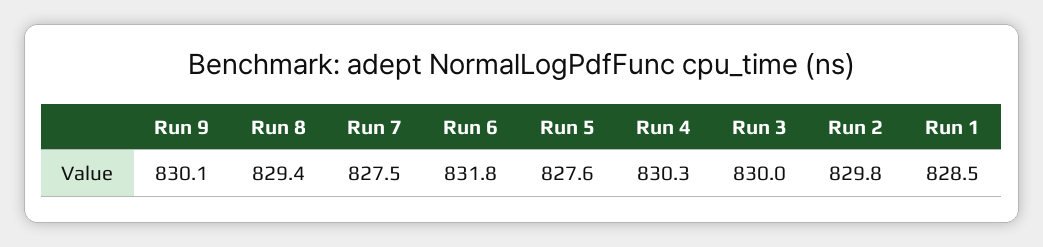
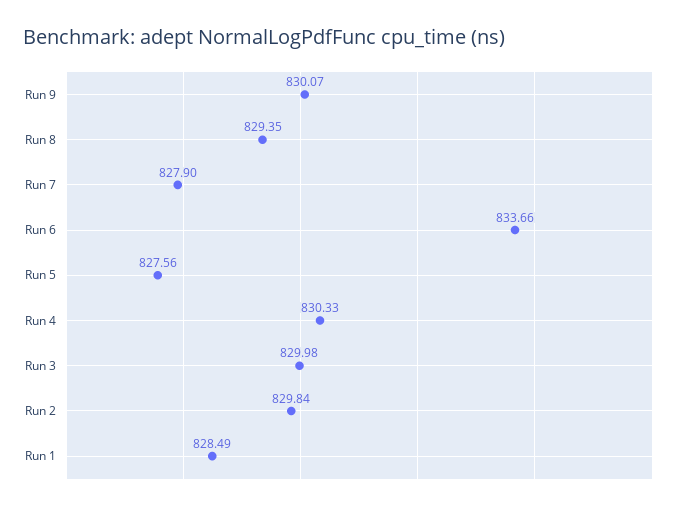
  {
    "Run 9": 830.07,
    "Run 8": 829.35,
-   "Run 7": 827.5,
+   "Run 7": 827.9,
-   "Run 6": 831.8,
+   "Run 6": 833.66,
    "Run 5": 827.56,
    "Run 4": 830.33,
    "Run 3": 829.98,
    "Run 2": 829.84,
    "Run 1": 828.49
  }

